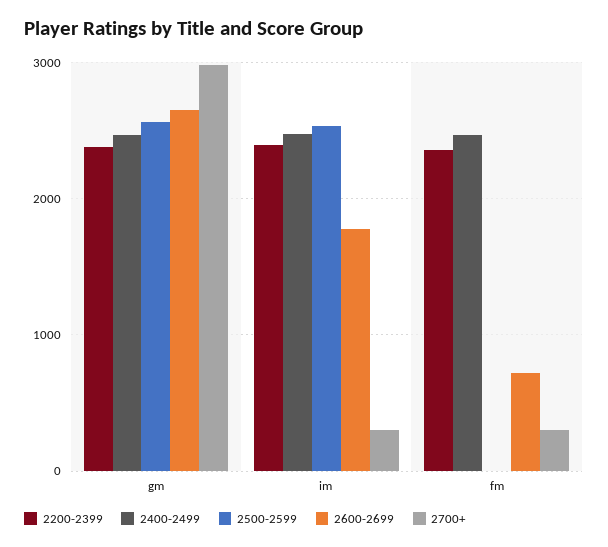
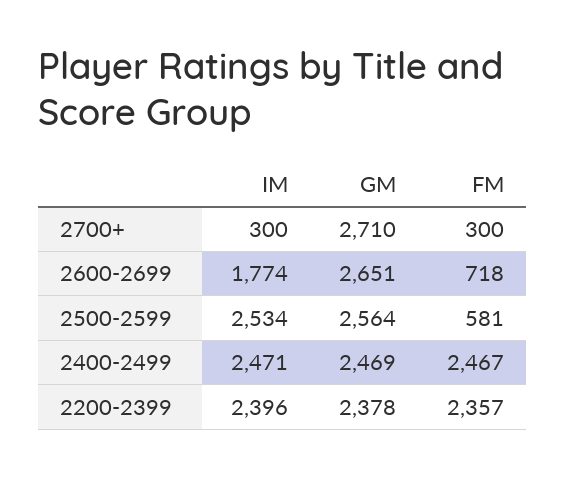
  {
    "2200-2399": {
      "gm": 2378,
      "im": 2396,
      "fm": 2357
    },
    "2400-2499": {
      "gm": 2469,
      "im": 2471,
      "fm": 2467
    },
    "2500-2599": {
      "gm": 2564,
      "im": 2534,
-     "fm": 0
+     "fm": 581
    },
    "2600-2699": {
      "gm": 2651,
      "im": 1774,
      "fm": 718
    },
    "2700+": {
-     "gm": 3000,
+     "gm": 2710,
      "im": 300,
      "fm": 300
    }
  }

